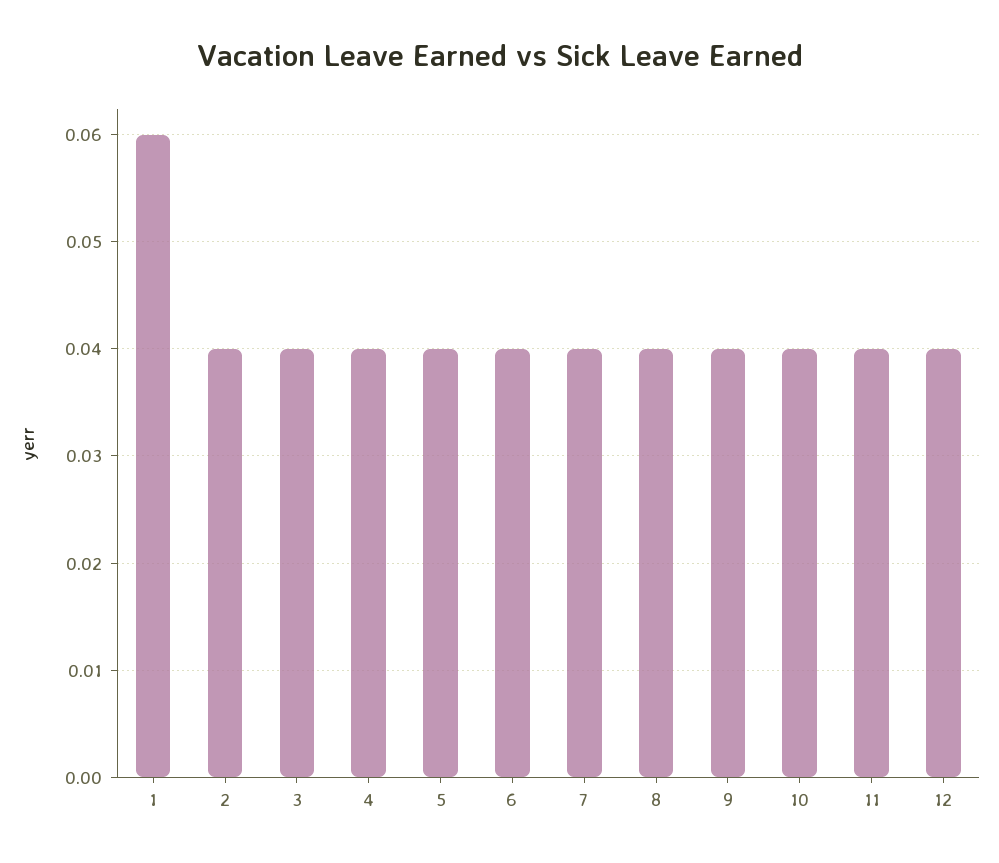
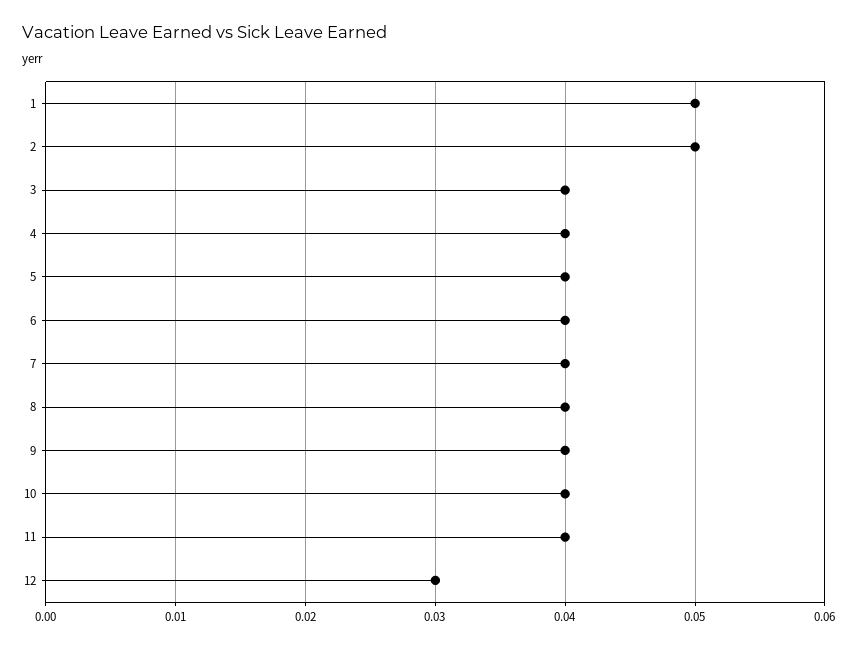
  {
-   "1": 0.06,
+   "1": 0.05,
-   "2": 0.04,
+   "2": 0.05,
    "3": 0.04,
    "4": 0.04,
    "5": 0.04,
    "6": 0.04,
    "7": 0.04,
    "8": 0.04,
    "9": 0.04,
    "10": 0.04,
    "11": 0.04,
-   "12": 0.04
+   "12": 0.03
  }

